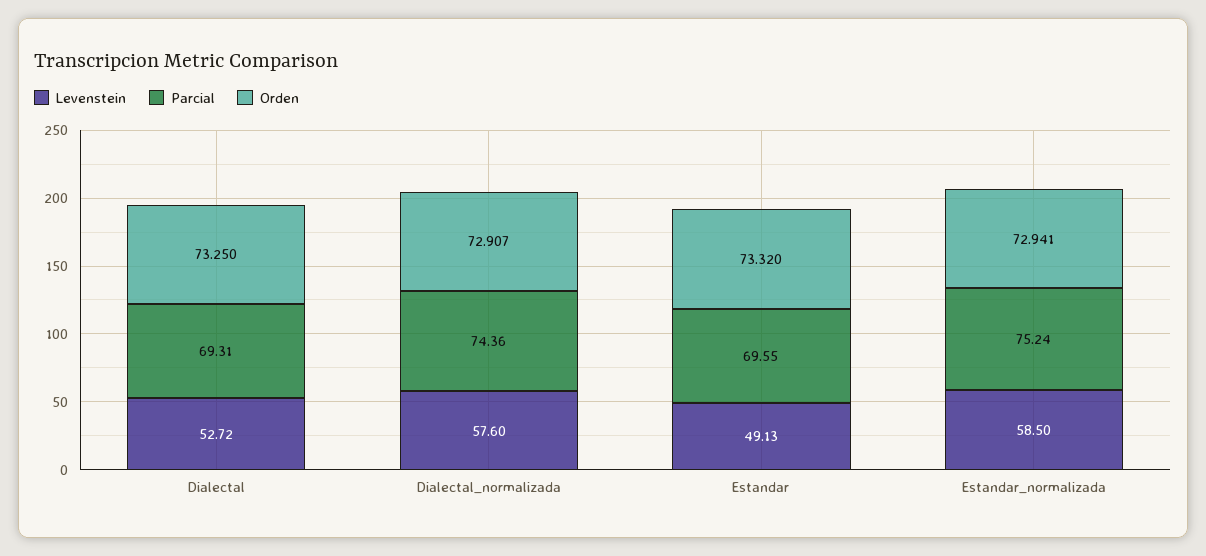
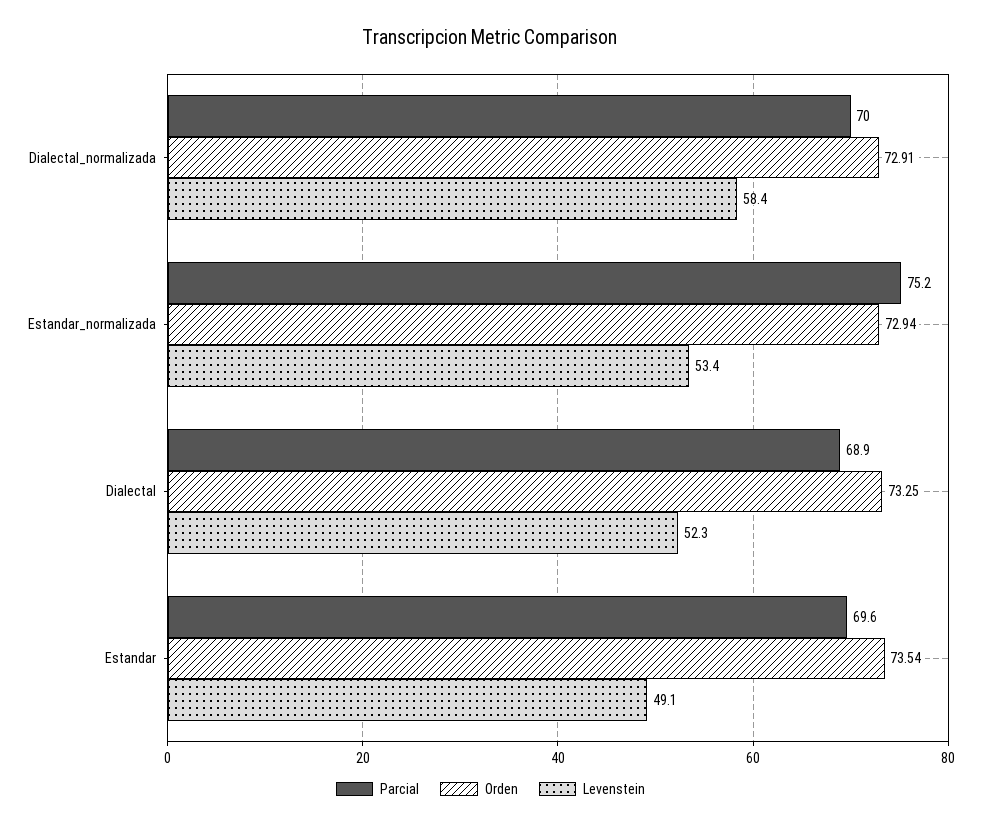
  {
    "Levenstein": {
-     "Dialectal": 52.72,
+     "Dialectal": 52.3,
-     "Dialectal_normalizada": 57.6,
+     "Dialectal_normalizada": 58.4,
      "Estandar": 49.13,
-     "Estandar_normalizada": 58.5
+     "Estandar_normalizada": 53.4
    },
    "Parcial": {
-     "Dialectal": 69.31,
+     "Dialectal": 68.9,
-     "Dialectal_normalizada": 74.36,
+     "Dialectal_normalizada": 70,
      "Estandar": 69.55,
      "Estandar_normalizada": 75.24
    },
    "Orden": {
      "Dialectal": 73.25,
      "Dialectal_normalizada": 72.907,
-     "Estandar": 73.32,
+     "Estandar": 73.54,
      "Estandar_normalizada": 72.941
    }
  }

